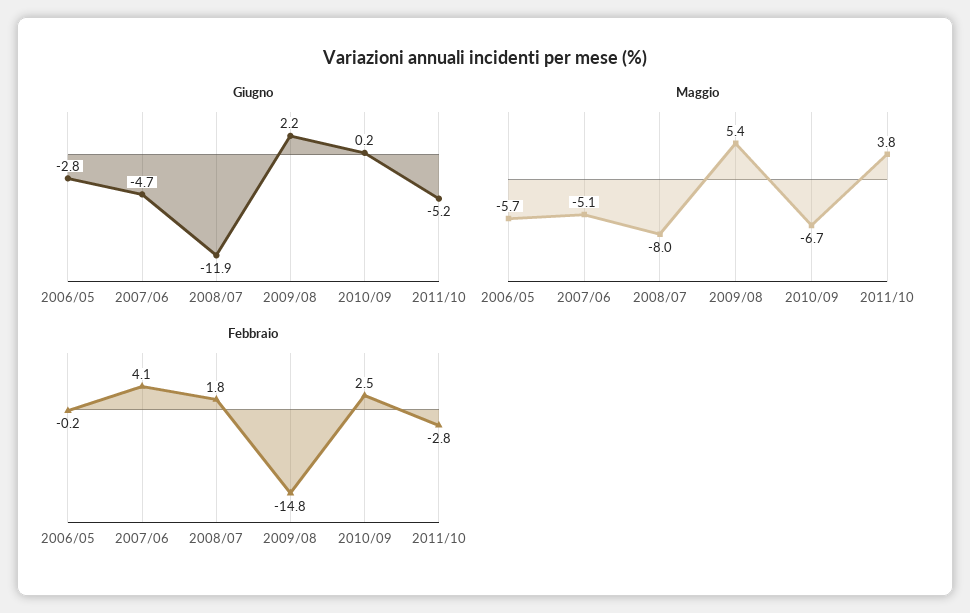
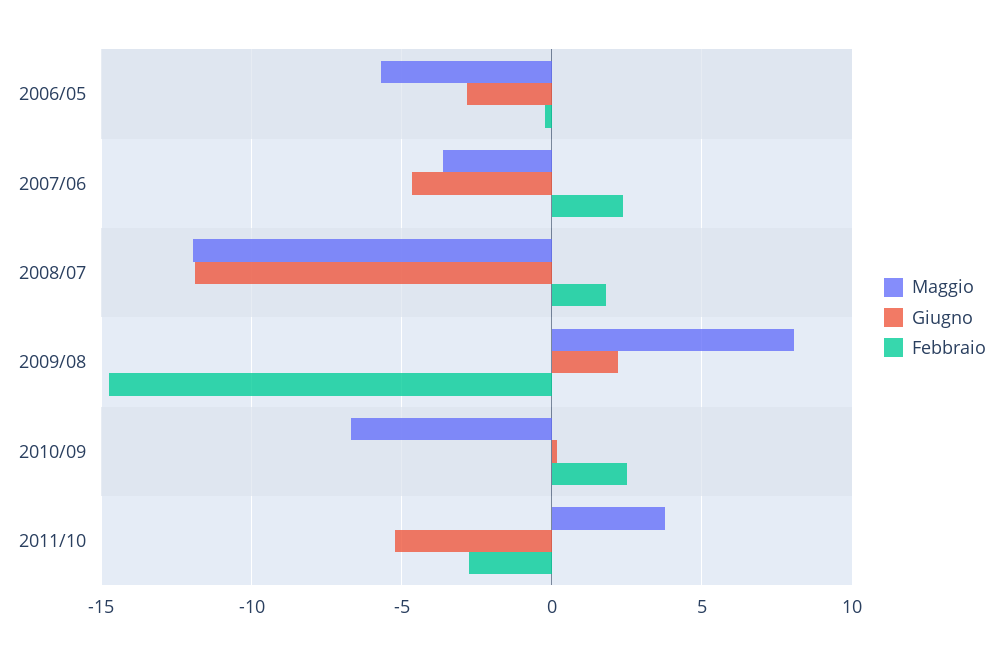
  {
    "Giugno": {
      "2006/05": -2.8,
      "2007/06": -4.7,
      "2008/07": -11.9,
      "2009/08": 2.2,
      "2010/09": 0.2,
      "2011/10": -5.2
    },
    "Maggio": {
      "2006/05": -5.7,
-     "2007/06": -5.1,
+     "2007/06": -3.5,
-     "2008/07": -8,
+     "2008/07": -12,
-     "2009/08": 5.4,
+     "2009/08": 8,
      "2010/09": -6.7,
      "2011/10": 3.8
    },
    "Febbraio": {
      "2006/05": -0.2,
-     "2007/06": 4.1,
+     "2007/06": 2.5,
      "2008/07": 1.8,
      "2009/08": -14.8,
      "2010/09": 2.5,
      "2011/10": -2.8
    }
  }

